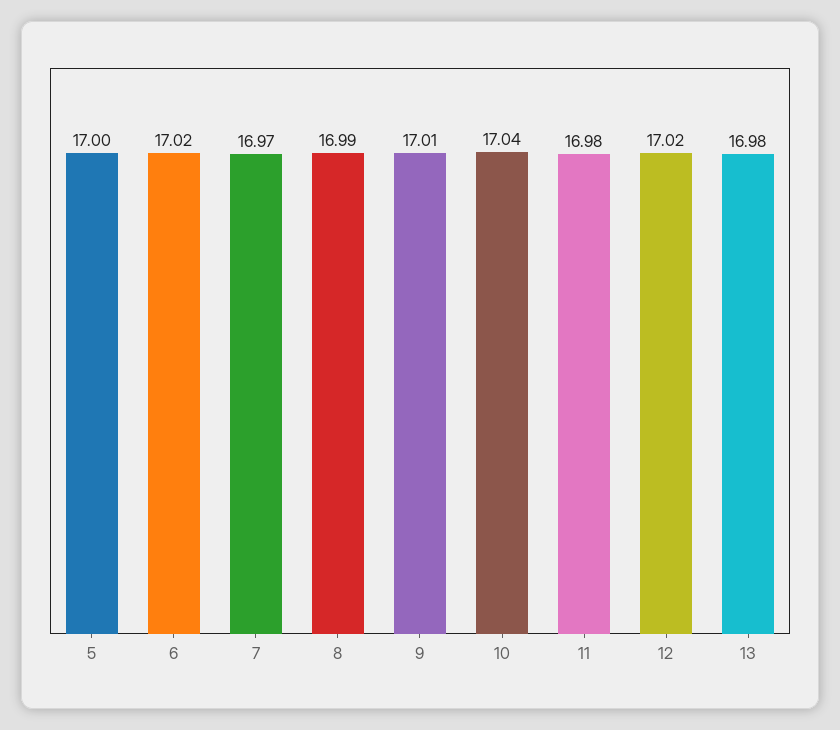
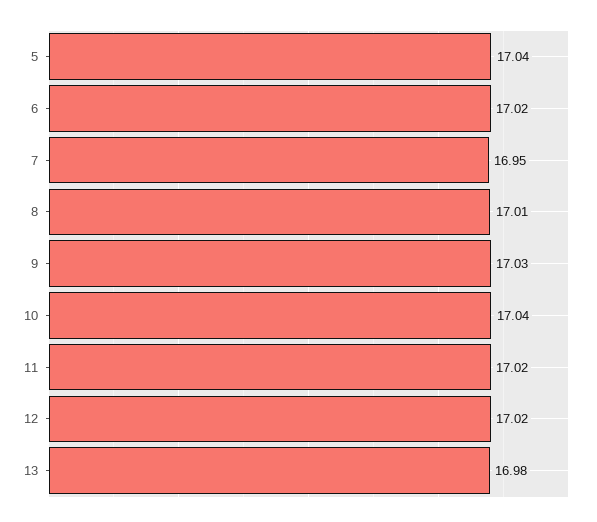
  {
-   "5": 17,
+   "5": 17.04,
    "6": 17.02,
-   "7": 16.97,
+   "7": 16.95,
-   "8": 16.99,
+   "8": 17.01,
-   "9": 17.01,
+   "9": 17.03,
    "10": 17.04,
-   "11": 16.98,
+   "11": 17.02,
    "12": 17.02,
    "13": 16.98
  }

